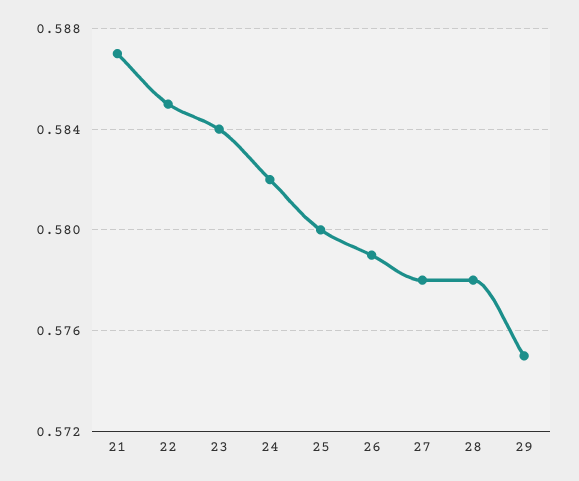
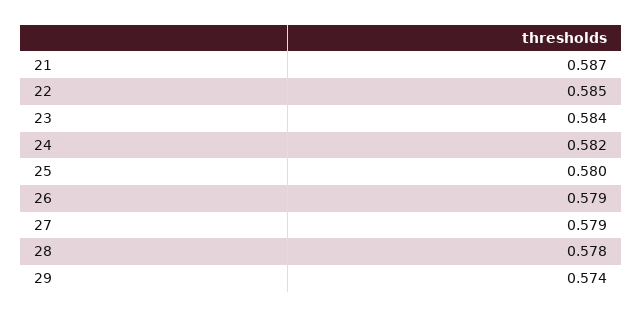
  {
    "21": 0.587,
    "22": 0.585,
    "23": 0.584,
    "24": 0.582,
    "25": 0.58,
    "26": 0.579,
-   "27": 0.578,
+   "27": 0.579,
    "28": 0.578,
-   "29": 0.575
+   "29": 0.574
  }

